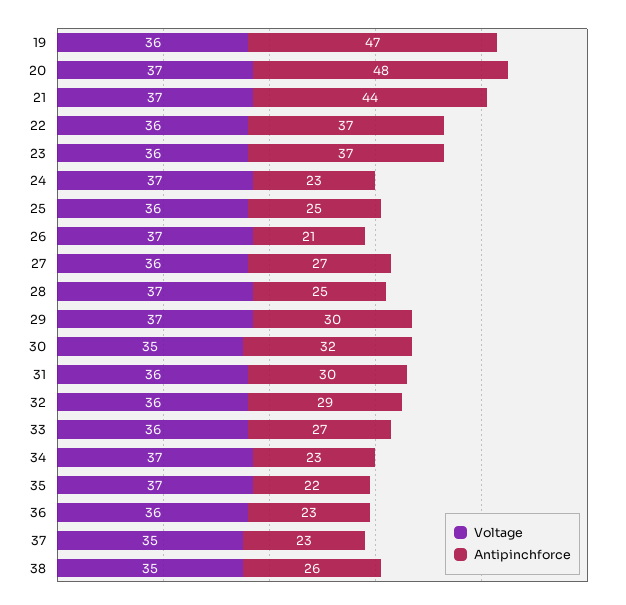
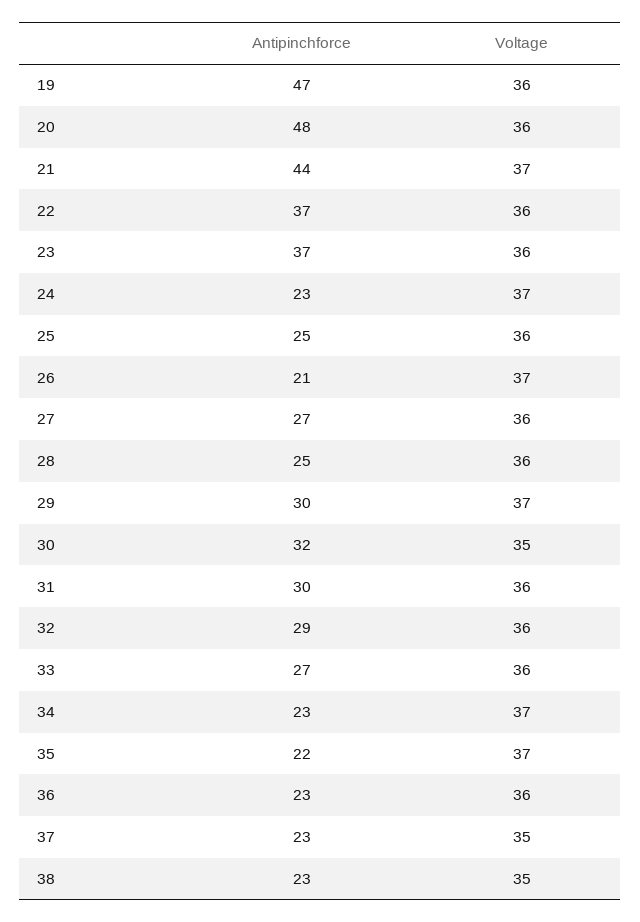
  {
    "Voltage": {
      "19": 36,
-     "20": 37,
+     "20": 36,
      "21": 37,
      "22": 36,
      "23": 36,
      "24": 37,
      "25": 36,
      "26": 37,
      "27": 36,
-     "28": 37,
+     "28": 36,
      "29": 37,
      "30": 35,
      "31": 36,
      "32": 36,
      "33": 36,
      "34": 37,
      "35": 37,
      "36": 36,
      "37": 35,
      "38": 35
    },
    "Antipinchforce": {
      "19": 47,
      "20": 48,
      "21": 44,
      "22": 37,
      "23": 37,
      "24": 23,
      "25": 25,
      "26": 21,
      "27": 27,
      "28": 25,
      "29": 30,
      "30": 32,
      "31": 30,
      "32": 29,
      "33": 27,
      "34": 23,
      "35": 22,
      "36": 23,
      "37": 23,
-     "38": 26
+     "38": 23
    }
  }

